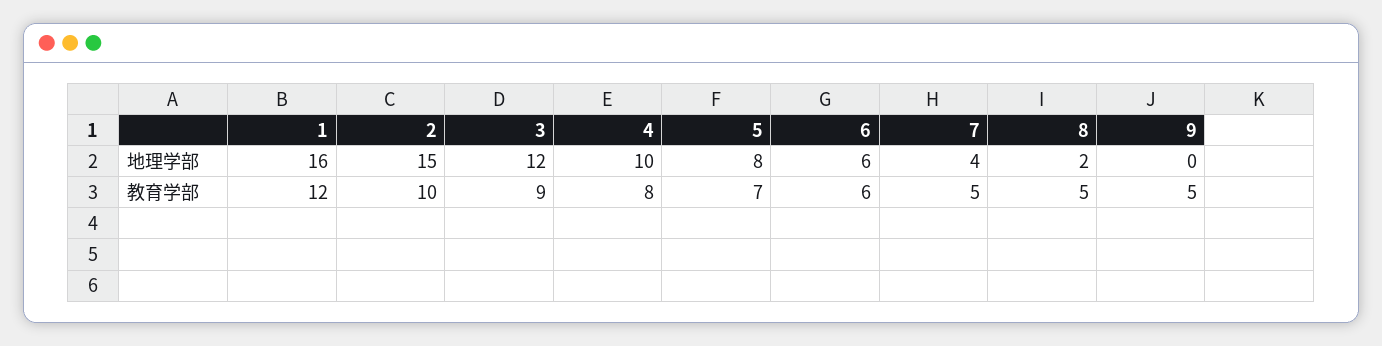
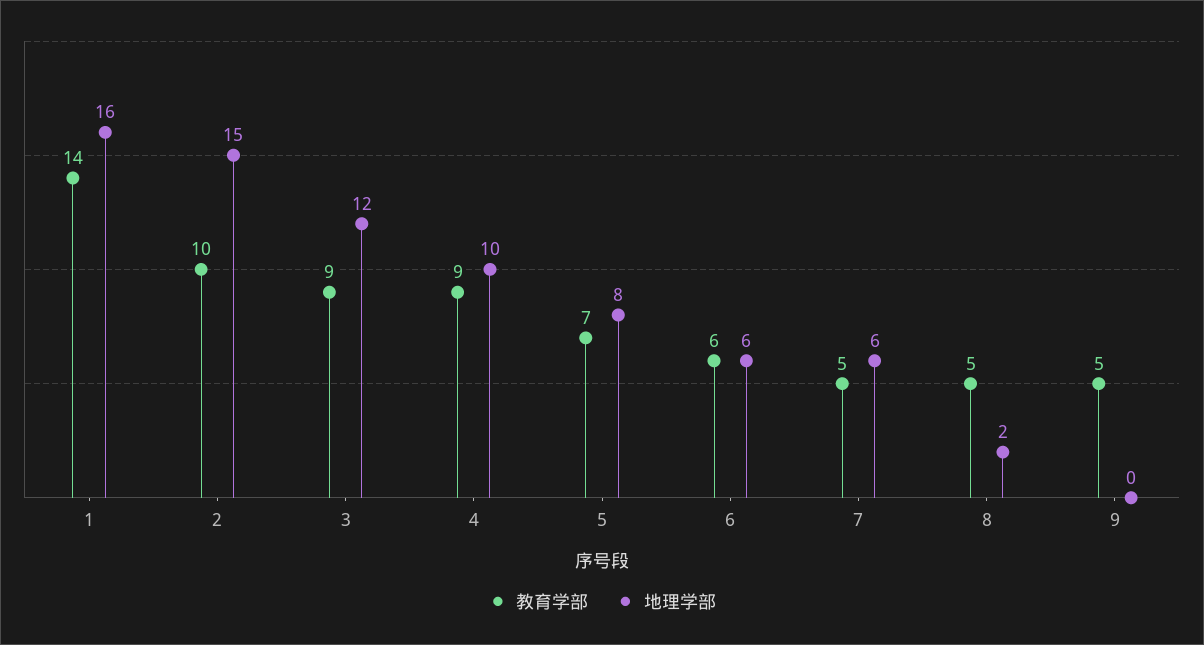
  {
    "地理学部": {
      "1": 16,
      "2": 15,
      "3": 12,
      "4": 10,
      "5": 8,
      "6": 6,
-     "7": 4,
+     "7": 6,
      "8": 2,
      "9": 0
    },
    "教育学部": {
-     "1": 12,
+     "1": 14,
      "2": 10,
      "3": 9,
-     "4": 8,
+     "4": 9,
      "5": 7,
      "6": 6,
      "7": 5,
      "8": 5,
      "9": 5
    }
  }

